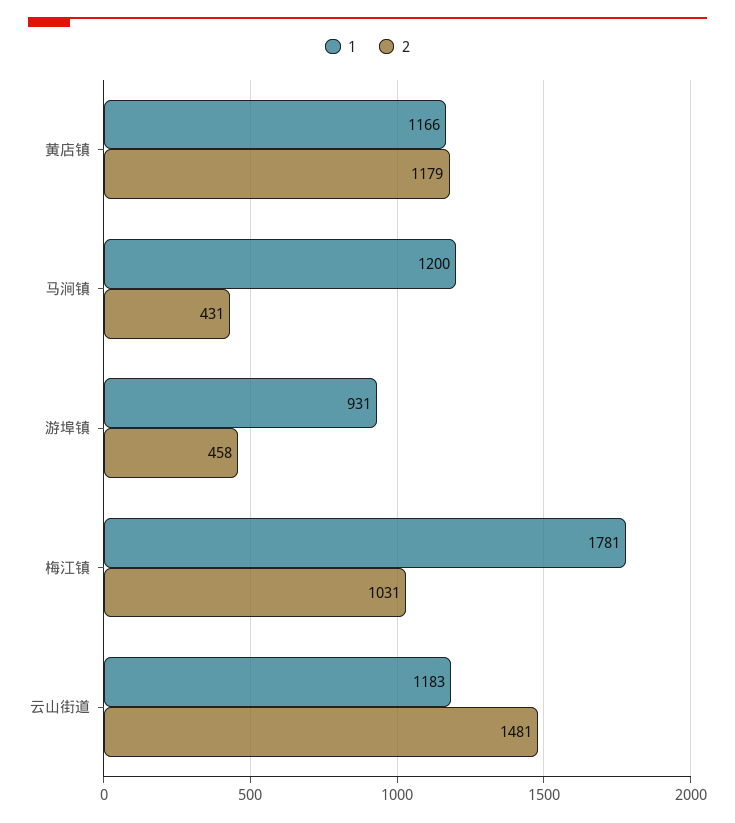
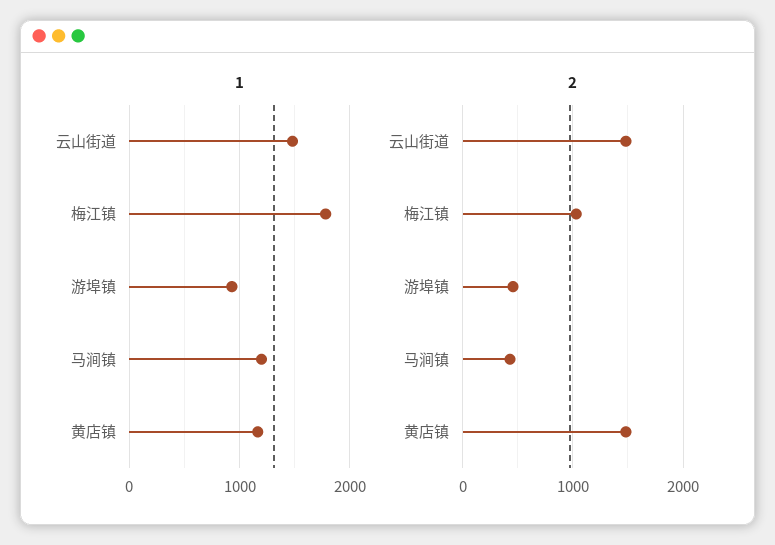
  {
    "1": {
      "黄店镇": 1166,
      "马涧镇": 1200,
      "游埠镇": 931,
      "梅江镇": 1781,
-     "云山街道": 1183
+     "云山街道": 1500
    },
    "2": {
-     "黄店镇": 1179,
+     "黄店镇": 1500,
      "马涧镇": 431,
      "游埠镇": 458,
      "梅江镇": 1031,
      "云山街道": 1481
    }
  }

